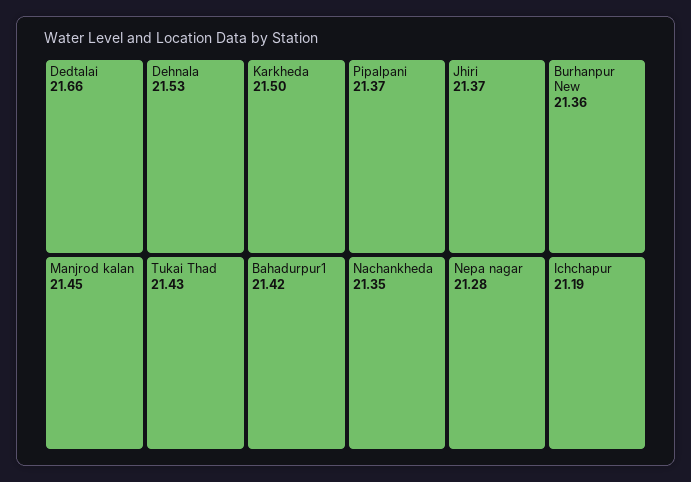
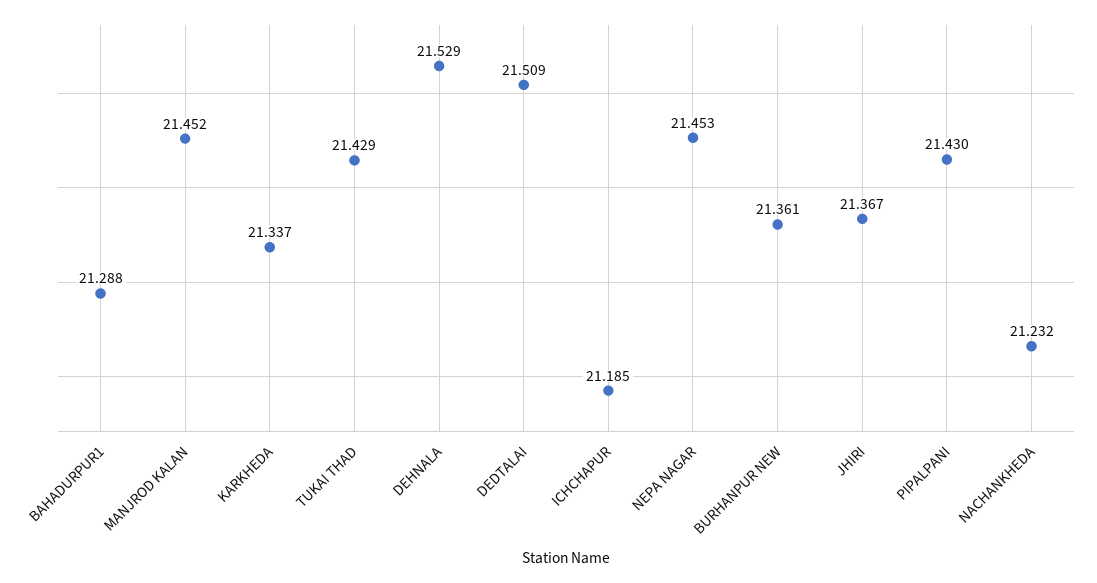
  {
-   "Dedtalai": 21.66,
+   "Dedtalai": 21.509,
    "Dehnala": 21.529,
-   "Karkheda": 21.5,
+   "Karkheda": 21.337,
    "Manjrod kalan": 21.452,
    "Tukai Thad": 21.429,
-   "Bahadurpur1": 21.42,
+   "Bahadurpur1": 21.288,
-   "Pipalpani": 21.37,
+   "Pipalpani": 21.43,
    "Jhiri": 21.367,
    "Burhanpur New": 21.361,
-   "Nachankheda": 21.35,
+   "Nachankheda": 21.232,
-   "Nepa nagar": 21.28,
+   "Nepa nagar": 21.453,
    "Ichchapur": 21.185
  }

